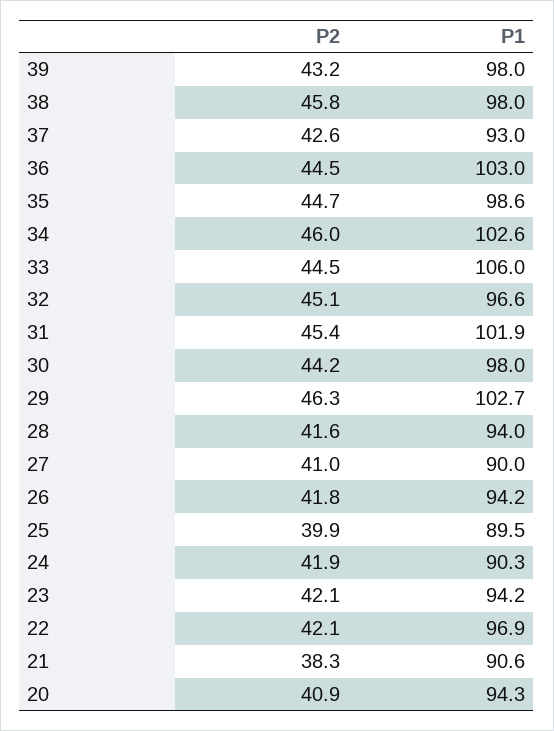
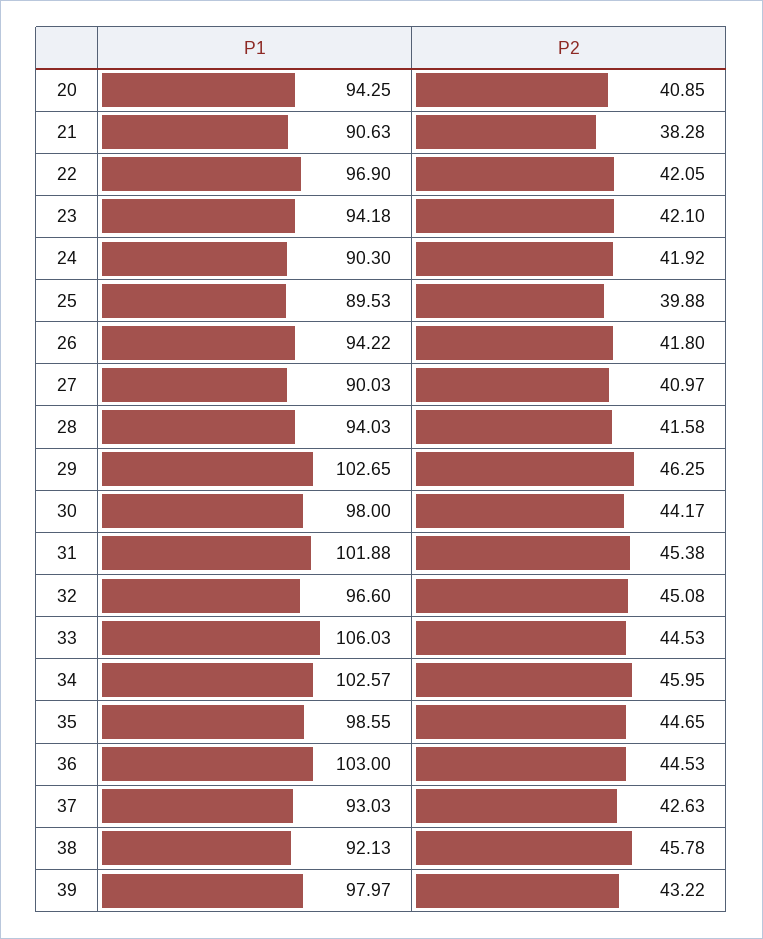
  {
    "P2": {
      "39": 43.22,
      "38": 45.78,
      "37": 42.63,
      "36": 44.53,
      "35": 44.65,
      "34": 45.95,
      "33": 44.53,
      "32": 45.08,
      "31": 45.38,
      "30": 44.17,
      "29": 46.25,
      "28": 41.58,
      "27": 40.97,
      "26": 41.8,
      "25": 39.88,
      "24": 41.92,
      "23": 42.1,
      "22": 42.05,
      "21": 38.28,
      "20": 40.85
    },
    "P1": {
      "39": 97.97,
-     "38": 98,
+     "38": 92.13,
      "37": 93.03,
      "36": 103,
      "35": 98.55,
      "34": 102.57,
      "33": 106.03,
      "32": 96.6,
      "31": 101.88,
      "30": 98,
      "29": 102.65,
      "28": 94.03,
      "27": 90.03,
      "26": 94.22,
      "25": 89.53,
      "24": 90.3,
      "23": 94.18,
      "22": 96.9,
      "21": 90.63,
      "20": 94.25
    }
  }

